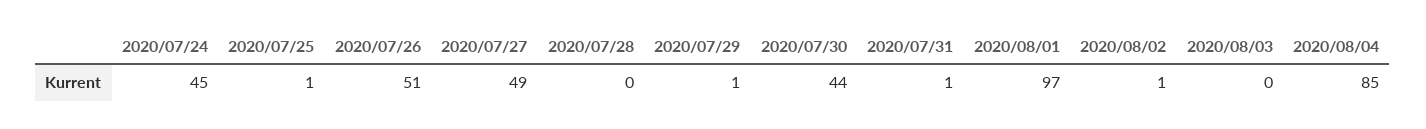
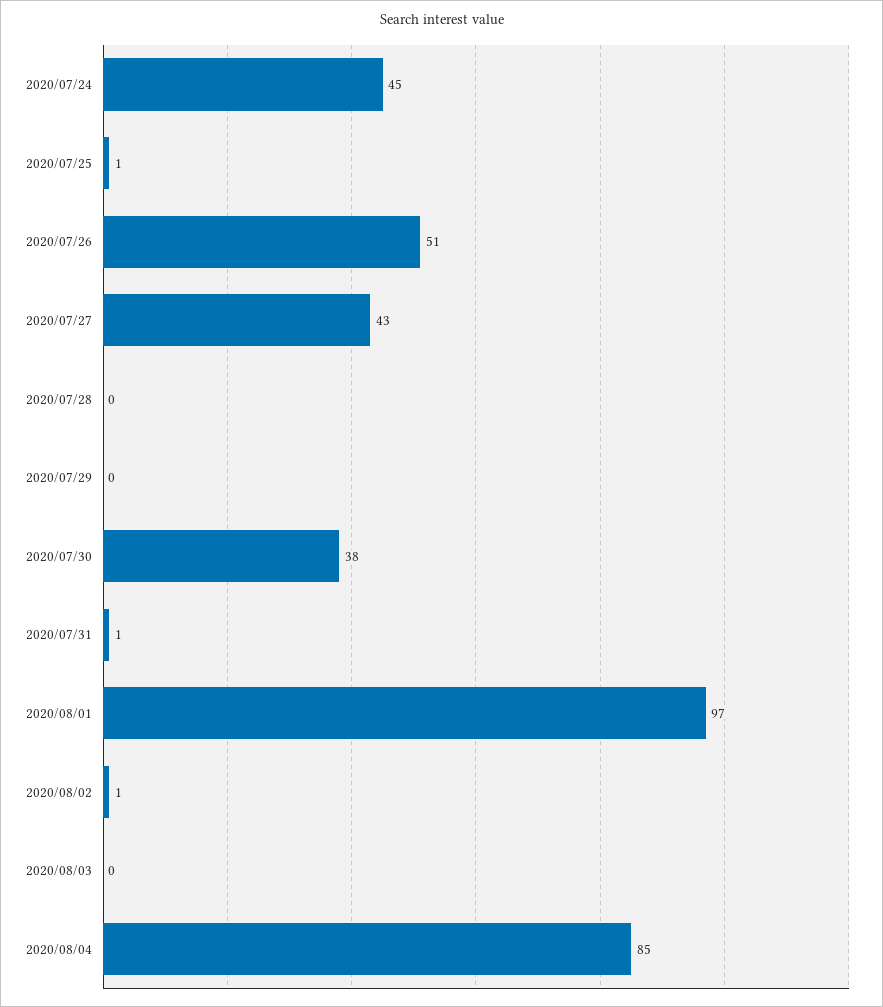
  {
    "2020/07/24": 45,
    "2020/07/25": 1,
    "2020/07/26": 51,
-   "2020/07/27": 49,
+   "2020/07/27": 43,
    "2020/07/28": 0,
-   "2020/07/29": 1,
+   "2020/07/29": 0,
-   "2020/07/30": 44,
+   "2020/07/30": 38,
    "2020/07/31": 1,
    "2020/08/01": 97,
    "2020/08/02": 1,
    "2020/08/03": 0,
    "2020/08/04": 85
  }

